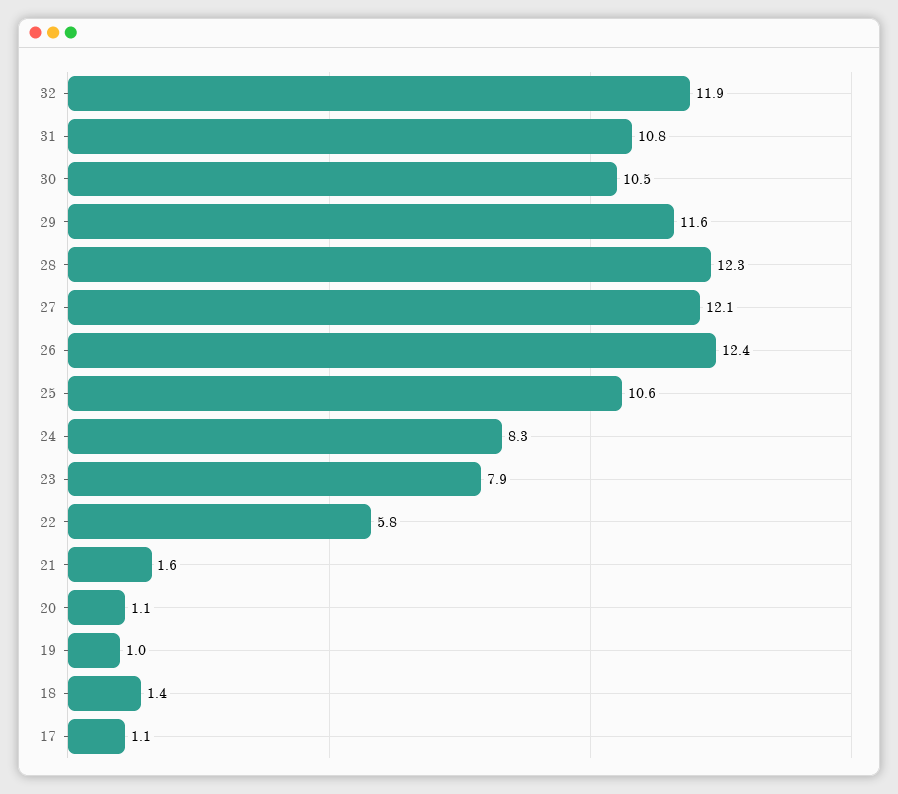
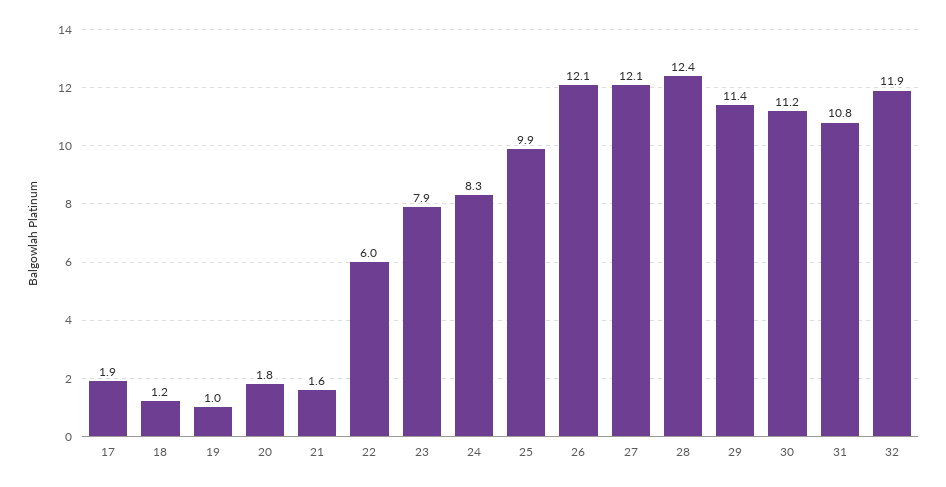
  {
    "32": 11.9,
    "31": 10.8,
-   "30": 10.5,
+   "30": 11.2,
-   "29": 11.6,
+   "29": 11.4,
-   "28": 12.3,
+   "28": 12.4,
    "27": 12.1,
-   "26": 12.4,
+   "26": 12.1,
-   "25": 10.6,
+   "25": 9.9,
    "24": 8.3,
    "23": 7.9,
-   "22": 5.8,
+   "22": 6,
    "21": 1.6,
-   "20": 1.1,
+   "20": 1.8,
    "19": 1,
-   "18": 1.4,
+   "18": 1.2,
-   "17": 1.1
+   "17": 1.9
  }

